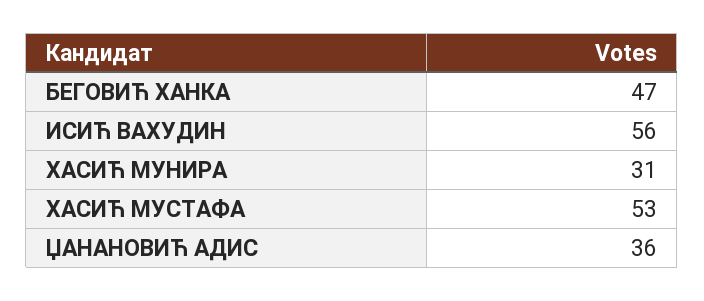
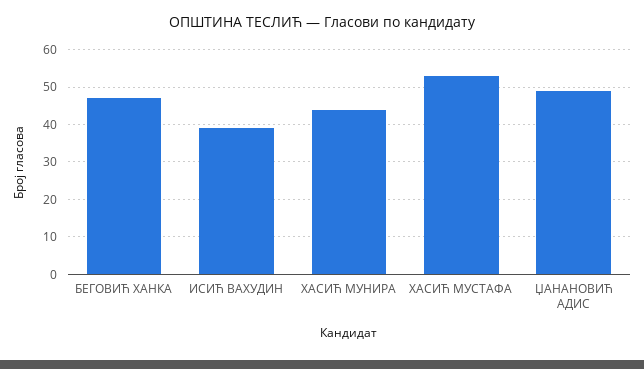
  {
    "БЕГОВИЋ ХАНКА": 47,
-   "ИСИЋ ВАХУДИН": 56,
+   "ИСИЋ ВАХУДИН": 40,
-   "ХАСИЋ МУНИРА": 31,
+   "ХАСИЋ МУНИРА": 45,
    "ХАСИЋ МУСТАФА": 53,
-   "ЏАНАНОВИЋ АДИС": 36
+   "ЏАНАНОВИЋ АДИС": 50
  }

